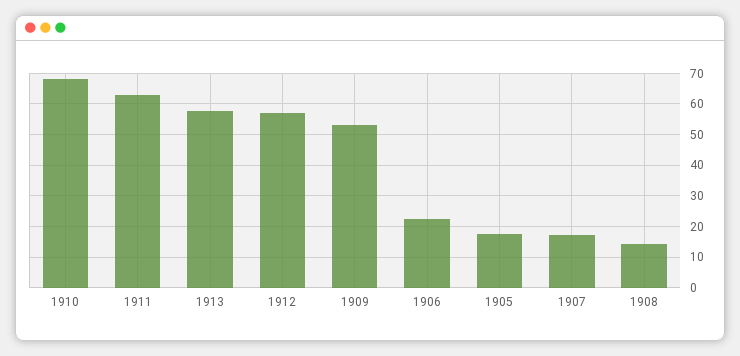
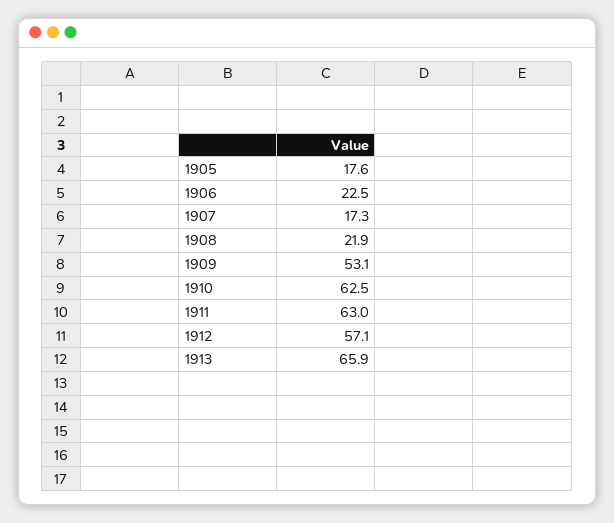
  {
-   "1910": 68,
+   "1910": 62.5,
    "1911": 63,
-   "1913": 58,
+   "1913": 65.9,
    "1912": 57.1,
    "1909": 53.1,
    "1906": 22.5,
    "1905": 17.6,
    "1907": 17.3,
-   "1908": 14
+   "1908": 21.9
  }

